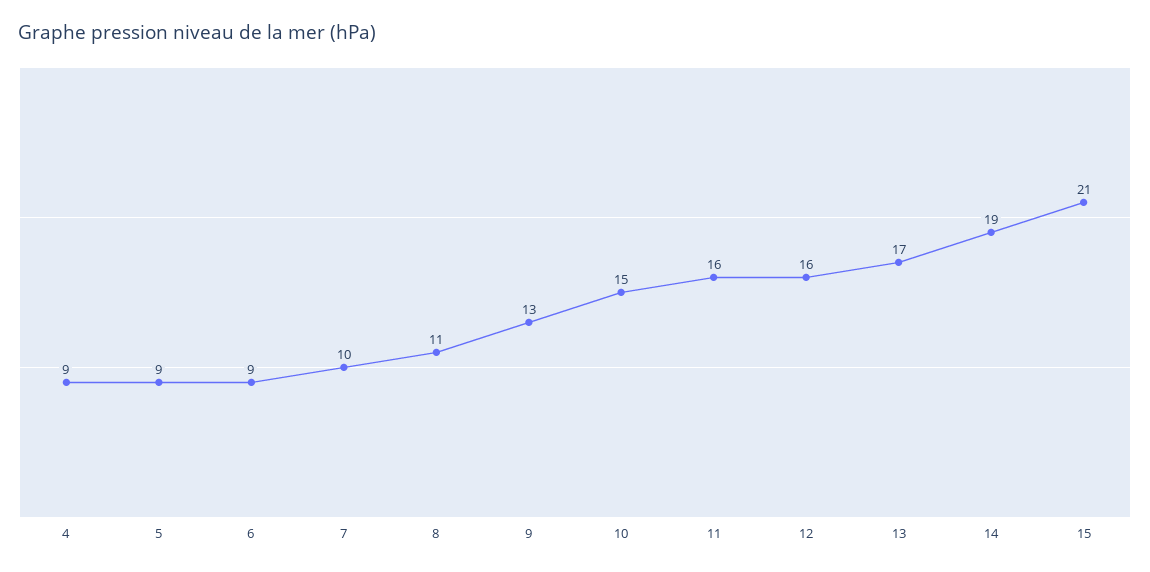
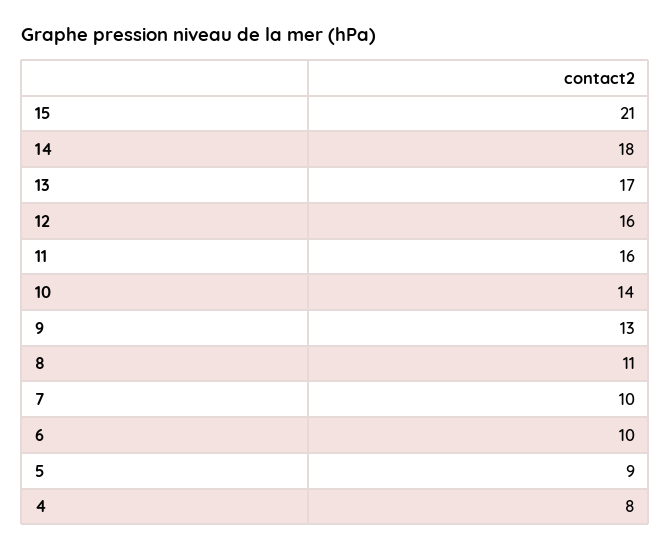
  {
-   "4": 9,
+   "4": 8,
    "5": 9,
-   "6": 9,
+   "6": 10,
    "7": 10,
    "8": 11,
    "9": 13,
-   "10": 15,
+   "10": 14,
    "11": 16,
    "12": 16,
    "13": 17,
-   "14": 19,
+   "14": 18,
    "15": 21
  }

